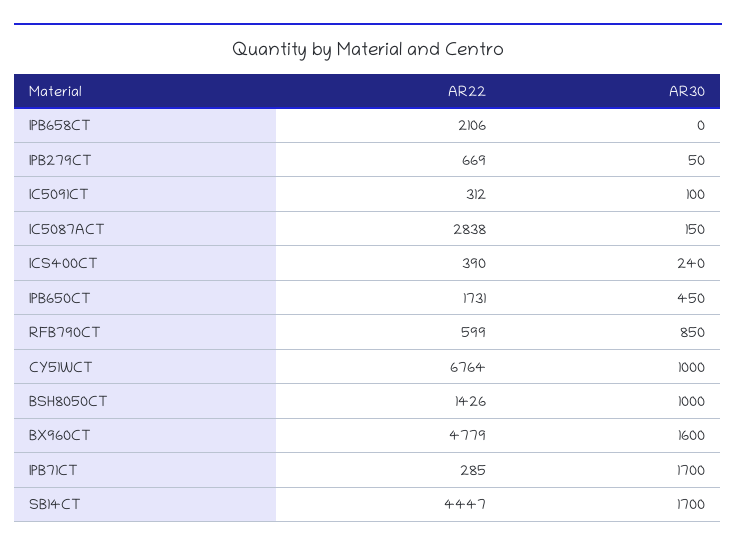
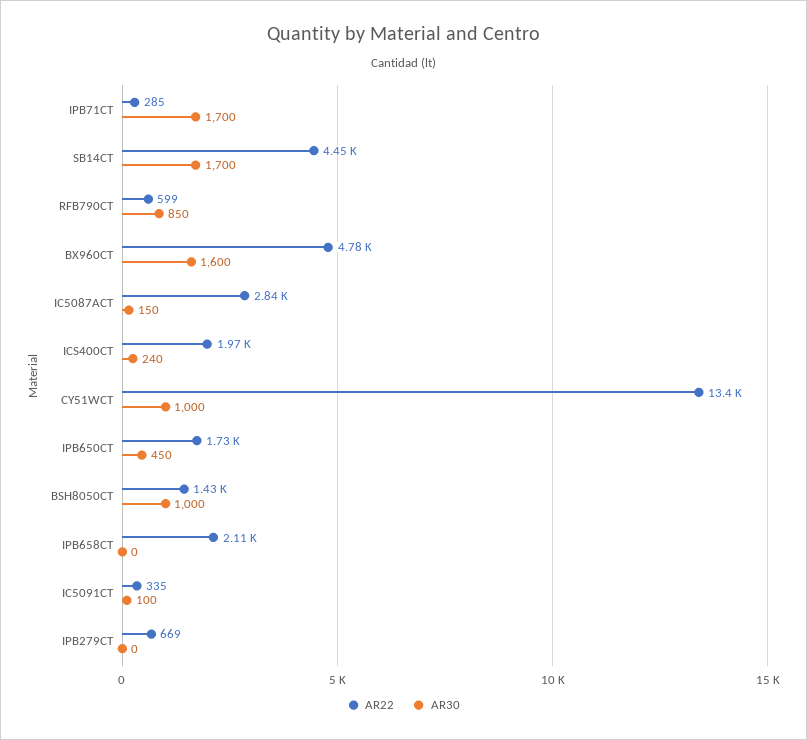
  {
    "AR22": {
      "IPB658CT": 2106,
      "IPB279CT": 669,
-     "IC5091CT": 312,
+     "IC5091CT": 335,
      "IC5087ACT": 2838,
-     "ICS400CT": 390,
+     "ICS400CT": 1970,
      "IPB650CT": 1731,
      "RFB790CT": 599,
-     "CY51WCT": 6764,
+     "CY51WCT": 13400,
      "BSH8050CT": 1426,
      "BX960CT": 4779,
      "IPB71CT": 285,
      "SB14CT": 4447
    },
    "AR30": {
      "IPB658CT": 0,
-     "IPB279CT": 50,
+     "IPB279CT": 0,
      "IC5091CT": 100,
      "IC5087ACT": 150,
      "ICS400CT": 240,
      "IPB650CT": 450,
      "RFB790CT": 850,
      "CY51WCT": 1000,
      "BSH8050CT": 1000,
      "BX960CT": 1600,
      "IPB71CT": 1700,
      "SB14CT": 1700
    }
  }

